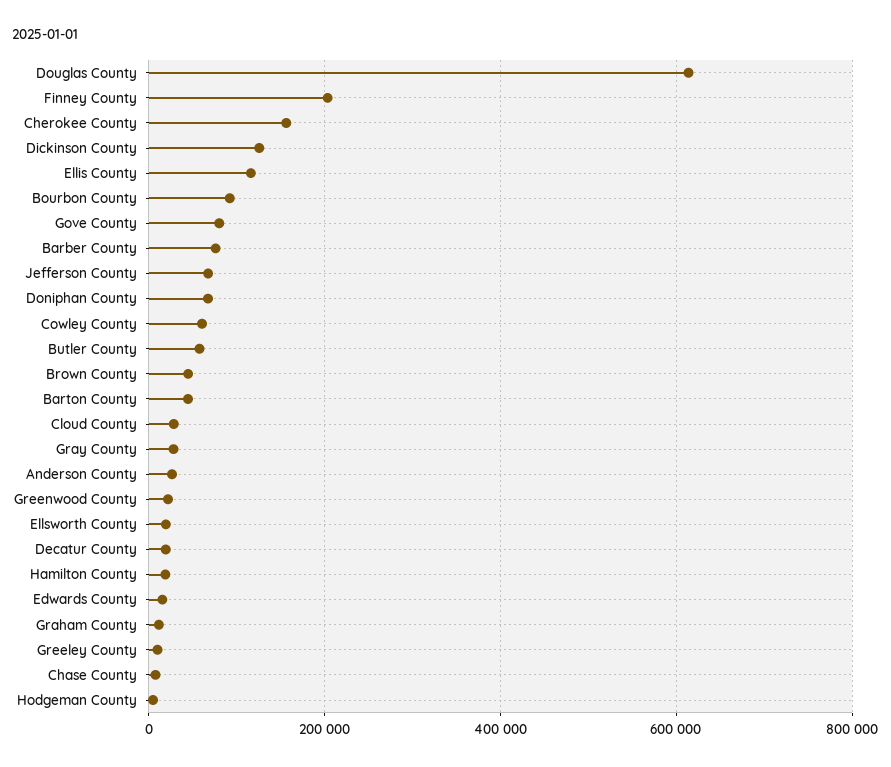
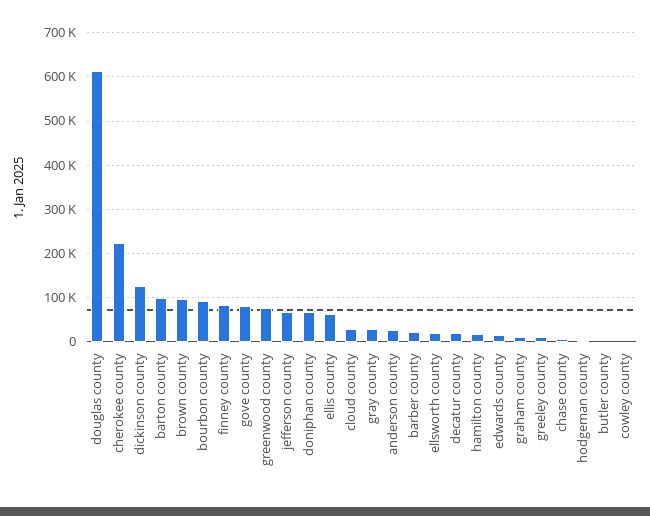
  {
    "Douglas County": 620000,
-   "Finney County": 200000,
+   "Finney County": 80000,
-   "Cherokee County": 160000,
+   "Cherokee County": 220000,
    "Dickinson County": 120000,
-   "Ellis County": 120000,
+   "Ellis County": 60000,
    "Bourbon County": 100000,
    "Gove County": 80000,
-   "Barber County": 80000,
+   "Barber County": 20000,
    "Jefferson County": 60000,
    "Doniphan County": 60000,
-   "Cowley County": 60000,
+   "Cowley County": 0,
-   "Butler County": 60000,
+   "Butler County": 0,
-   "Brown County": 40000,
+   "Brown County": 100000,
-   "Barton County": 40000,
+   "Barton County": 100000,
    "Cloud County": 20000,
    "Gray County": 20000,
    "Anderson County": 20000,
-   "Greenwood County": 20000,
+   "Greenwood County": 80000,
    "Ellsworth County": 20000,
    "Decatur County": 20000,
    "Hamilton County": 20000,
    "Edwards County": 20000,
    "Graham County": 20000,
    "Greeley County": 0,
    "Chase County": 0,
    "Hodgeman County": 0
  }

